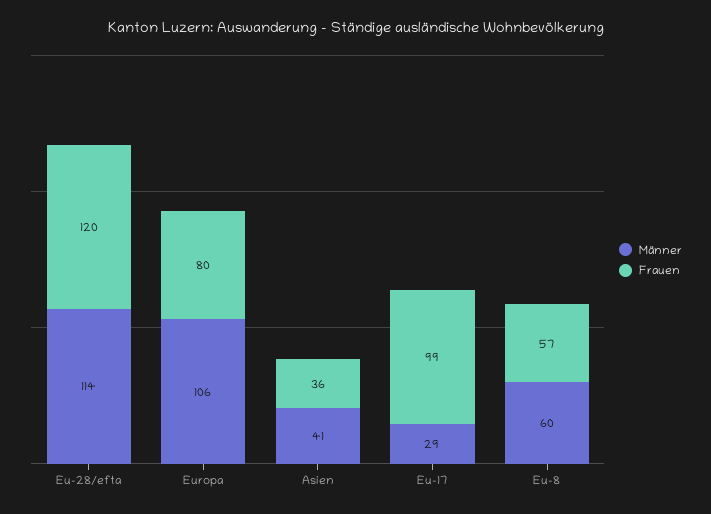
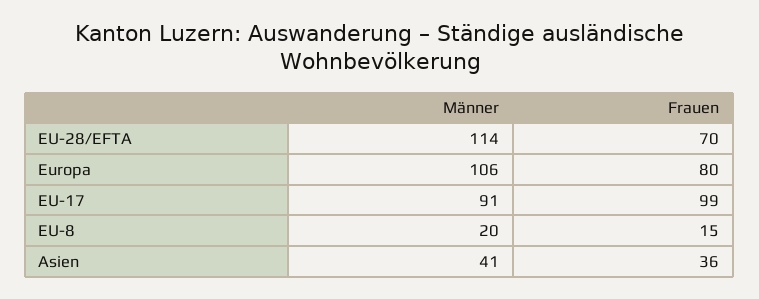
  {
    "Männer": {
      "Eu-28/efta": 114,
      "Europa": 106,
      "Asien": 41,
-     "Eu-17": 29,
+     "Eu-17": 91,
-     "Eu-8": 60
+     "Eu-8": 20
    },
    "Frauen": {
-     "Eu-28/efta": 120,
+     "Eu-28/efta": 70,
      "Europa": 80,
      "Asien": 36,
      "Eu-17": 99,
-     "Eu-8": 57
+     "Eu-8": 15
    }
  }

